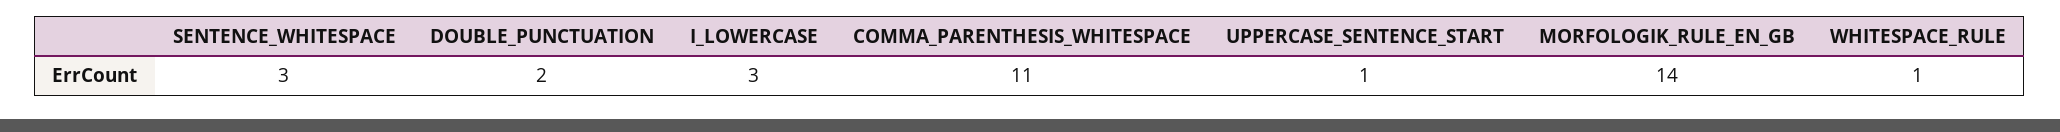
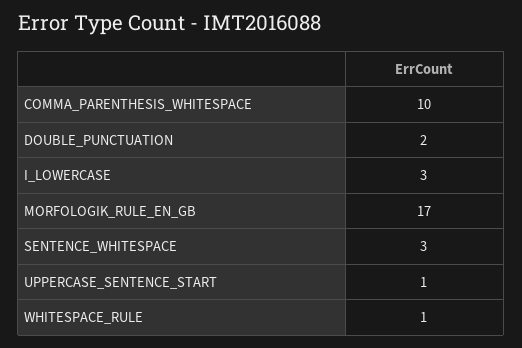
  {
    "SENTENCE_WHITESPACE": 3,
    "DOUBLE_PUNCTUATION": 2,
    "I_LOWERCASE": 3,
-   "COMMA_PARENTHESIS_WHITESPACE": 11,
+   "COMMA_PARENTHESIS_WHITESPACE": 10,
    "UPPERCASE_SENTENCE_START": 1,
-   "MORFOLOGIK_RULE_EN_GB": 14,
+   "MORFOLOGIK_RULE_EN_GB": 17,
    "WHITESPACE_RULE": 1
  }

